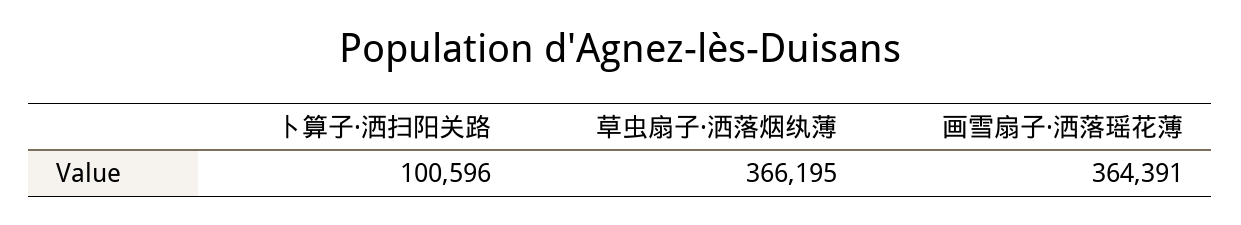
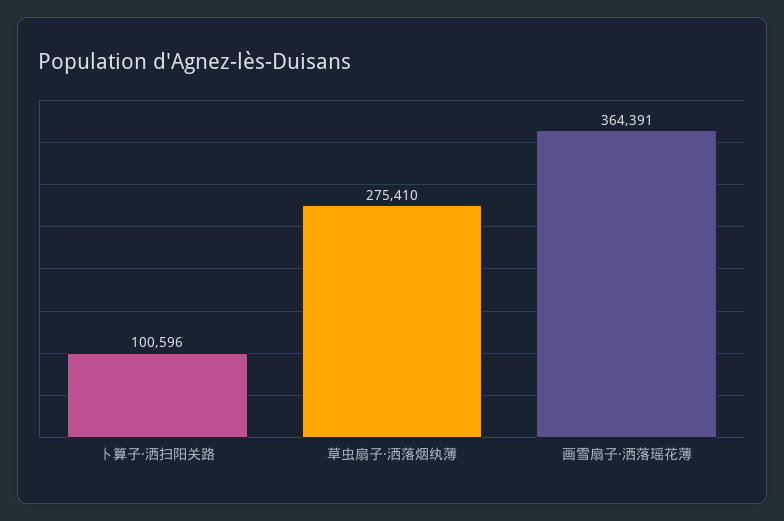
  {
    "卜算子·洒扫阳关路": 100596,
-   "草虫扇子·洒落烟纨薄": 366195,
+   "草虫扇子·洒落烟纨薄": 275410,
    "画雪扇子·洒落瑶花薄": 364391
  }

